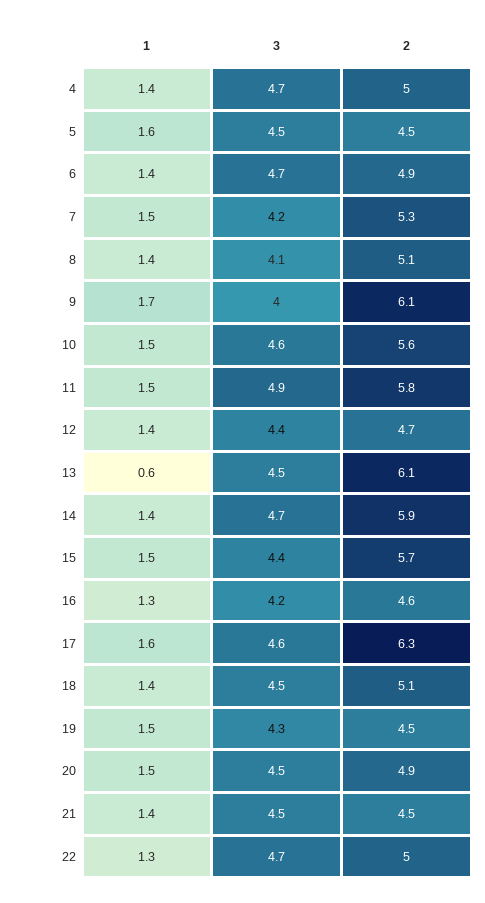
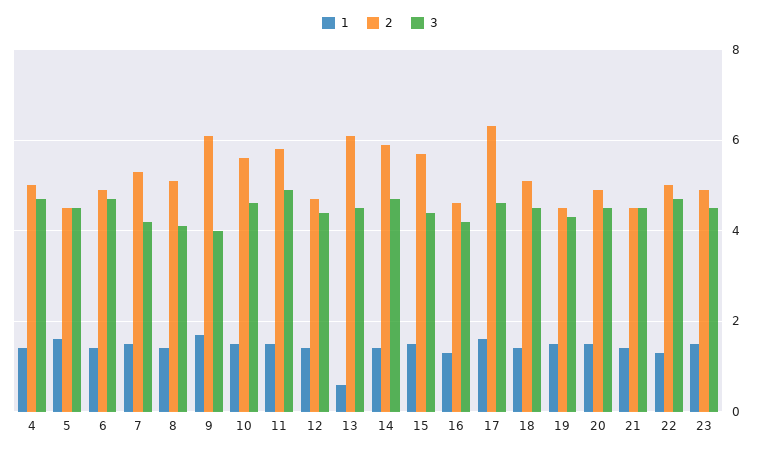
  {
    "1": {
      "4": 1.4,
      "5": 1.6,
      "6": 1.4,
      "7": 1.5,
      "8": 1.4,
      "9": 1.7,
      "10": 1.5,
      "11": 1.5,
      "12": 1.4,
      "13": 0.6,
      "14": 1.4,
      "15": 1.5,
      "16": 1.3,
      "17": 1.6,
      "18": 1.4,
      "19": 1.5,
      "20": 1.5,
      "21": 1.4,
-     "22": 1.3
+     "22": 1.3,
+     "23": 1.5
    },
    "3": {
      "4": 4.7,
      "5": 4.5,
      "6": 4.7,
      "7": 4.2,
      "8": 4.1,
      "9": 4,
      "10": 4.6,
      "11": 4.9,
      "12": 4.4,
      "13": 4.5,
      "14": 4.7,
      "15": 4.4,
      "16": 4.2,
      "17": 4.6,
      "18": 4.5,
      "19": 4.3,
      "20": 4.5,
      "21": 4.5,
-     "22": 4.7
+     "22": 4.7,
+     "23": 4.5
    },
    "2": {
      "4": 5,
      "5": 4.5,
      "6": 4.9,
      "7": 5.3,
      "8": 5.1,
      "9": 6.1,
      "10": 5.6,
      "11": 5.8,
      "12": 4.7,
      "13": 6.1,
      "14": 5.9,
      "15": 5.7,
      "16": 4.6,
      "17": 6.3,
      "18": 5.1,
      "19": 4.5,
      "20": 4.9,
      "21": 4.5,
-     "22": 5
+     "22": 5,
+     "23": 5
    }
  }

